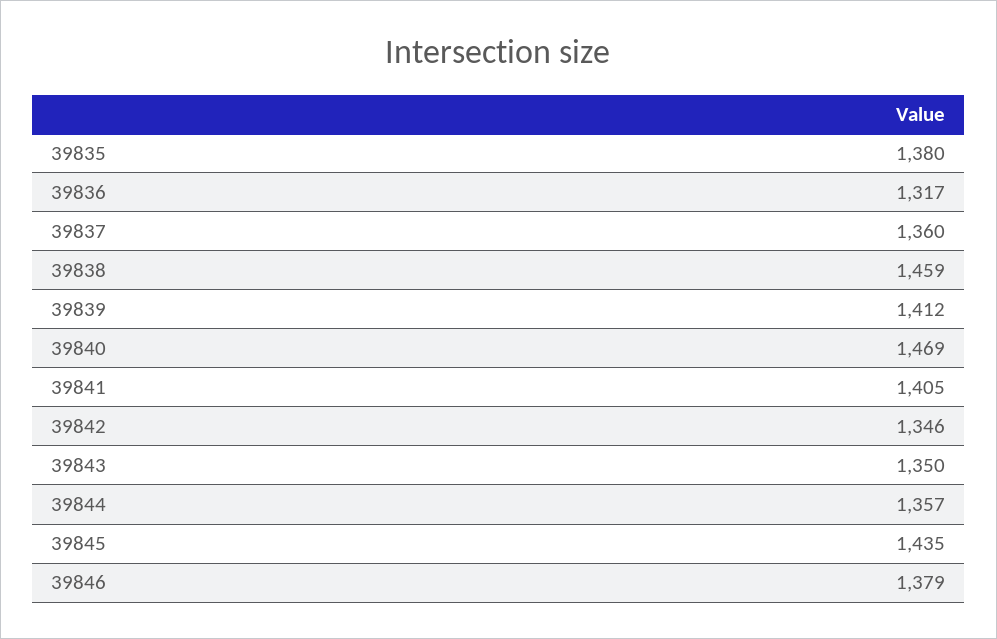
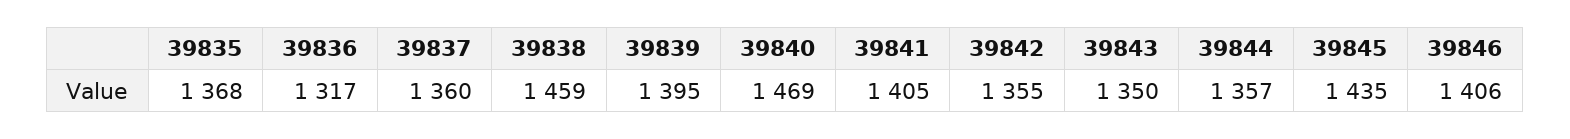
  {
-   "39835": 1380,
+   "39835": 1368,
    "39836": 1317,
    "39837": 1360,
    "39838": 1459,
-   "39839": 1412,
+   "39839": 1395,
    "39840": 1469,
    "39841": 1405,
-   "39842": 1346,
+   "39842": 1355,
    "39843": 1350,
    "39844": 1357,
    "39845": 1435,
-   "39846": 1379
+   "39846": 1406
  }

